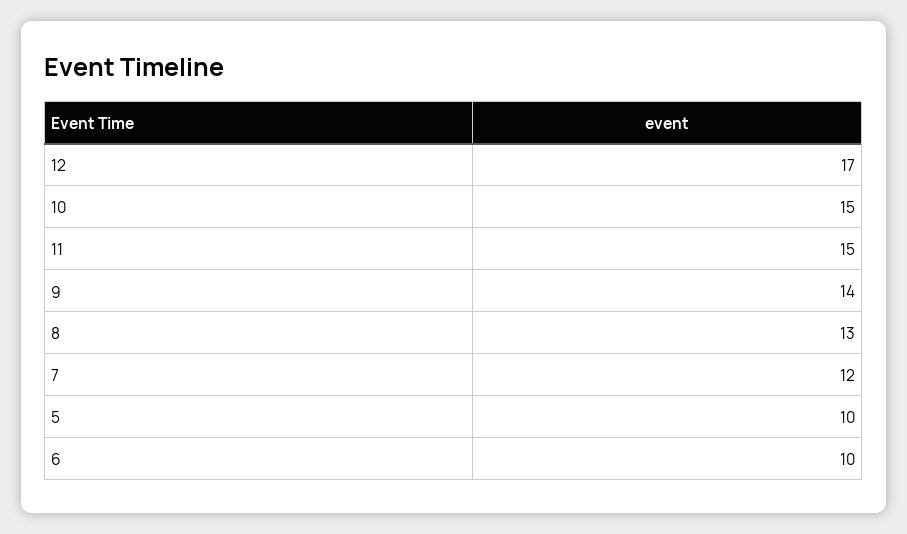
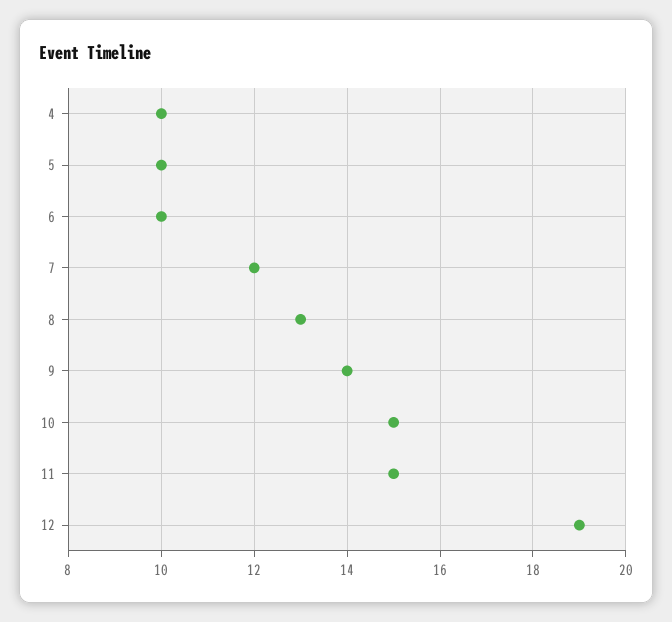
  {
-   "12": 17,
+   "12": 19,
    "10": 15,
    "11": 15,
    "9": 14,
    "8": 13,
    "7": 12,
    "5": 10,
-   "6": 10
+   "6": 10,
+   "4": 10
  }

